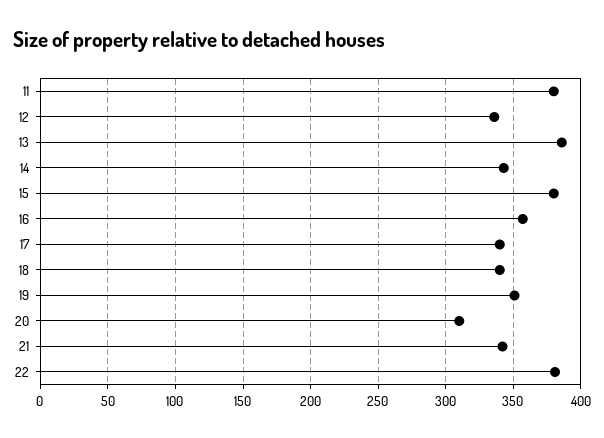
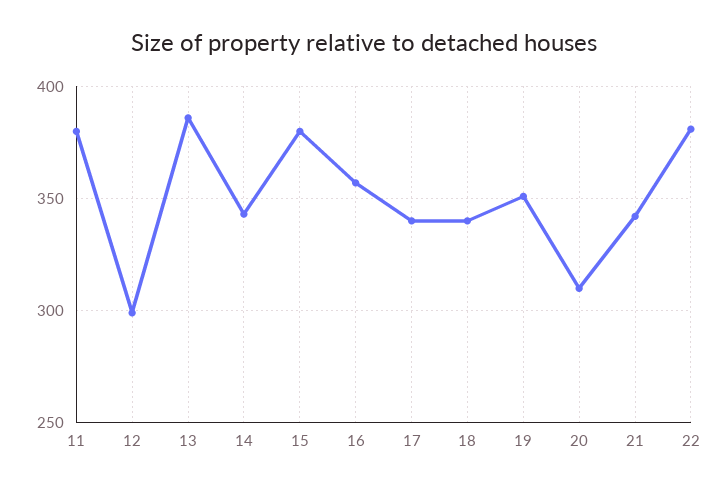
  {
    "11": 380,
-   "12": 335,
+   "12": 300,
    "13": 385,
    "14": 345,
    "15": 380,
    "16": 355,
    "17": 340,
    "18": 340,
    "19": 350,
    "20": 310,
    "21": 340,
    "22": 380
  }

